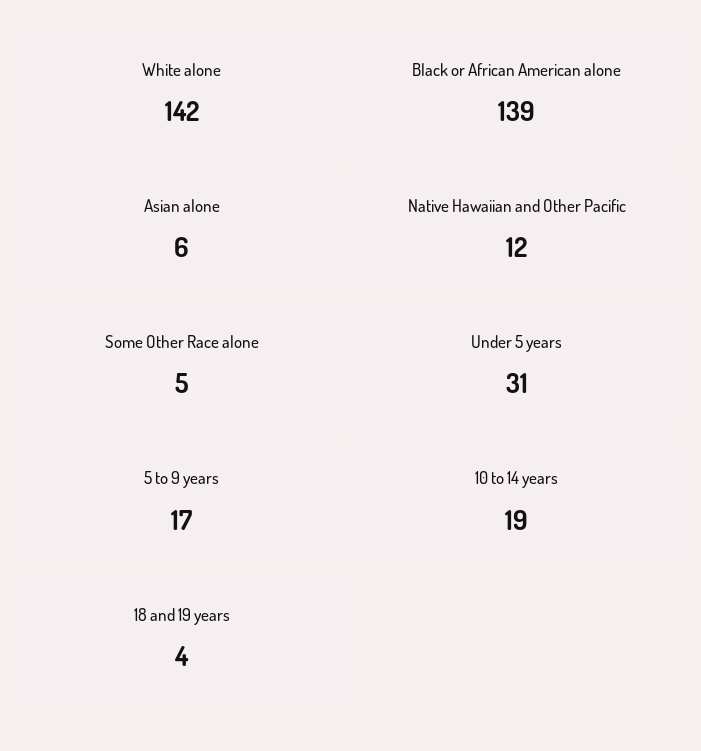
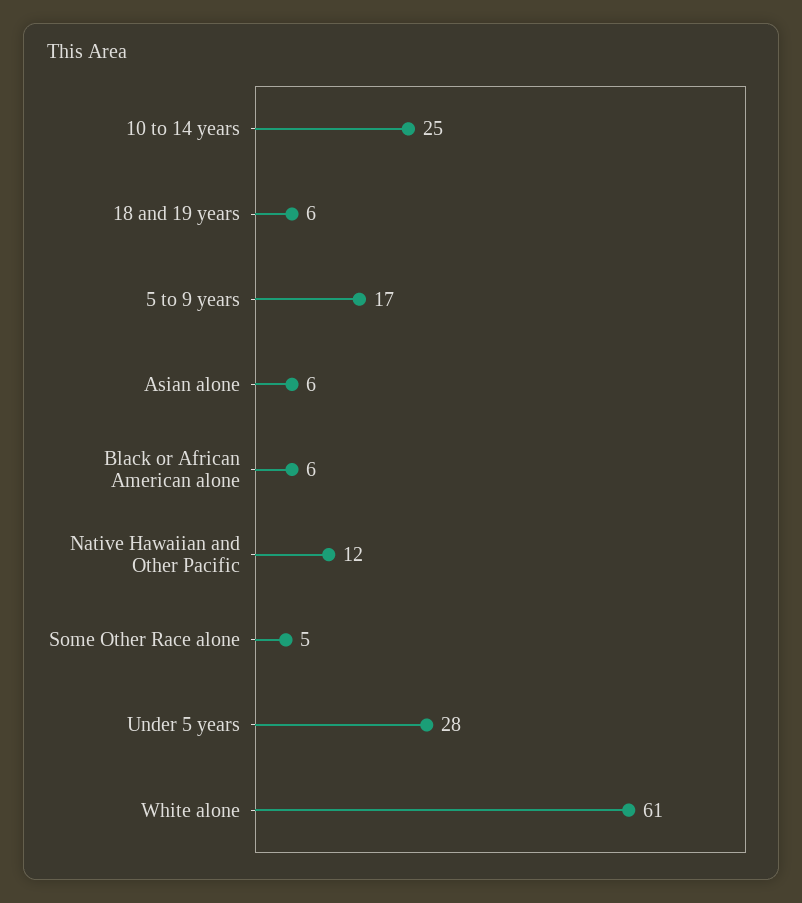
  {
-   "White alone": 142,
+   "White alone": 61,
-   "Black or African American alone": 139,
+   "Black or African American alone": 6,
    "Asian alone": 6,
    "Native Hawaiian and Other Pacific": 12,
    "Some Other Race alone": 5,
-   "Under 5 years": 31,
+   "Under 5 years": 28,
    "5 to 9 years": 17,
-   "10 to 14 years": 19,
+   "10 to 14 years": 25,
-   "18 and 19 years": 4
+   "18 and 19 years": 6
  }

